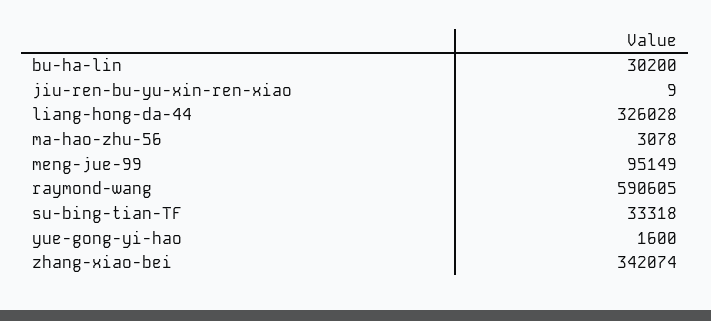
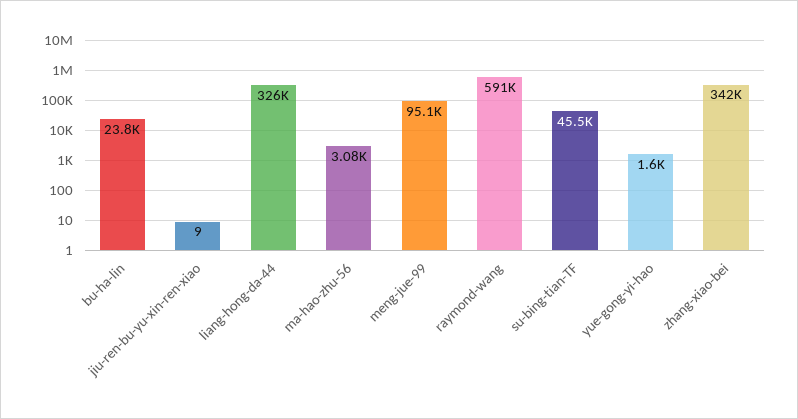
  {
-   "bu-ha-lin": 30200,
+   "bu-ha-lin": 23800,
    "jiu-ren-bu-yu-xin-ren-xiao": 9,
    "liang-hong-da-44": 326028,
    "ma-hao-zhu-56": 3078,
    "meng-jue-99": 95149,
    "raymond-wang": 590605,
-   "su-bing-tian-TF": 33318,
+   "su-bing-tian-TF": 45500,
    "yue-gong-yi-hao": 1600,
    "zhang-xiao-bei": 342074
  }

